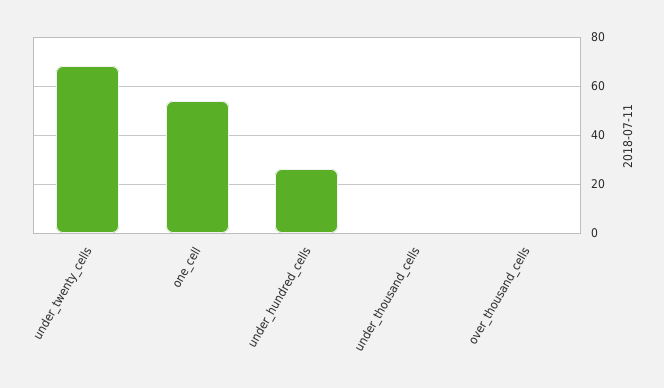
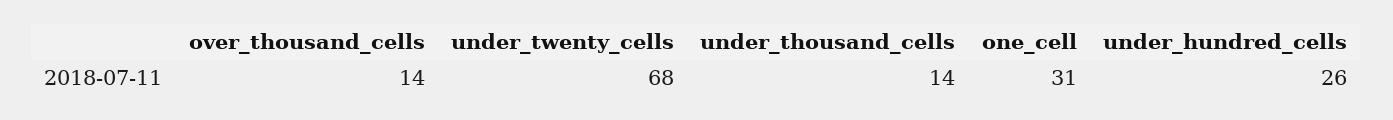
  {
    "under_twenty_cells": 68,
-   "one_cell": 55,
+   "one_cell": 31,
    "under_hundred_cells": 26,
-   "under_thousand_cells": 0,
+   "under_thousand_cells": 14,
-   "over_thousand_cells": 0
+   "over_thousand_cells": 14
  }

